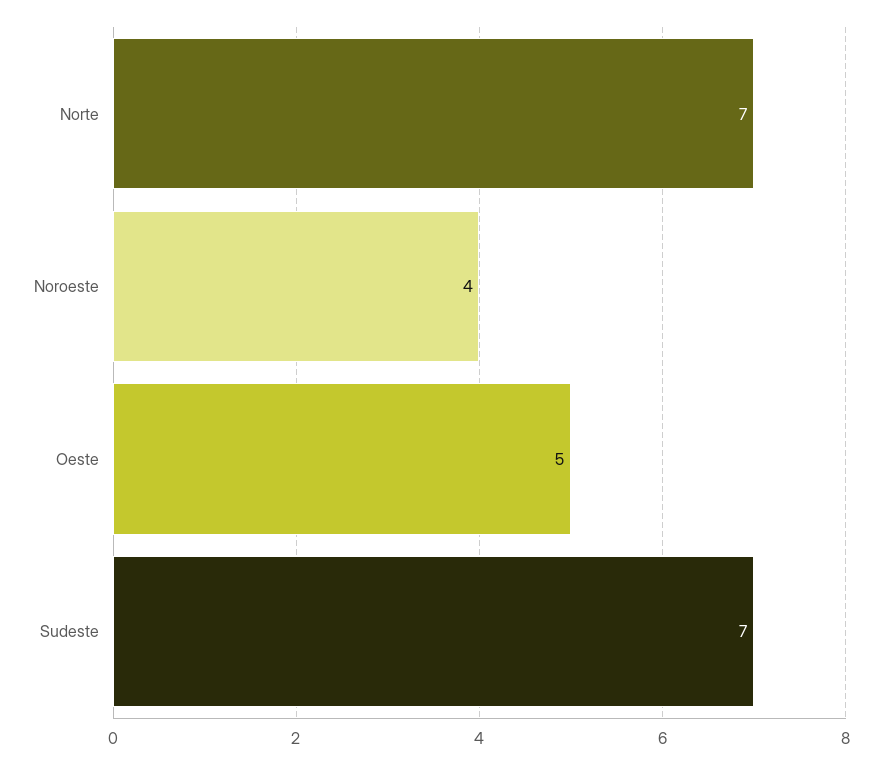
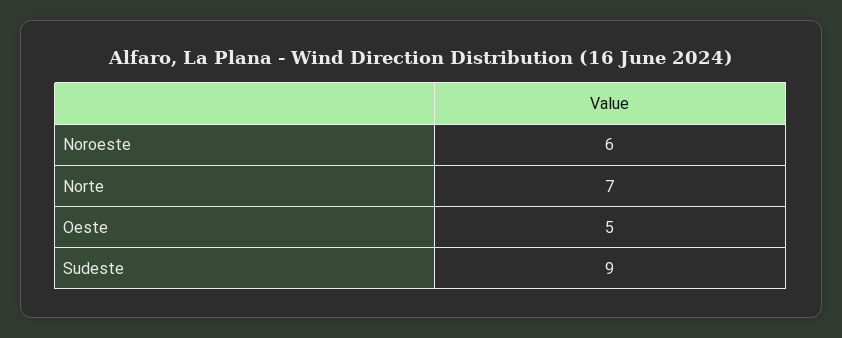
  {
    "Norte": 7,
-   "Noroeste": 4,
+   "Noroeste": 6,
    "Oeste": 5,
-   "Sudeste": 7
+   "Sudeste": 9
  }

